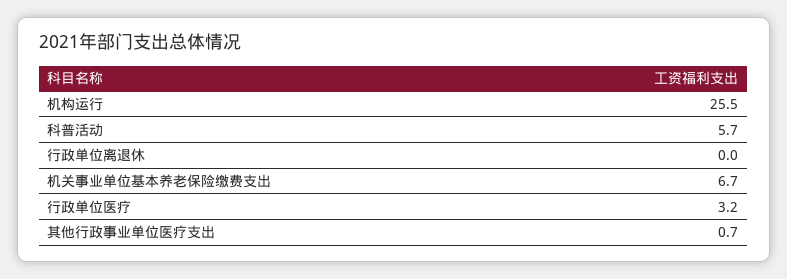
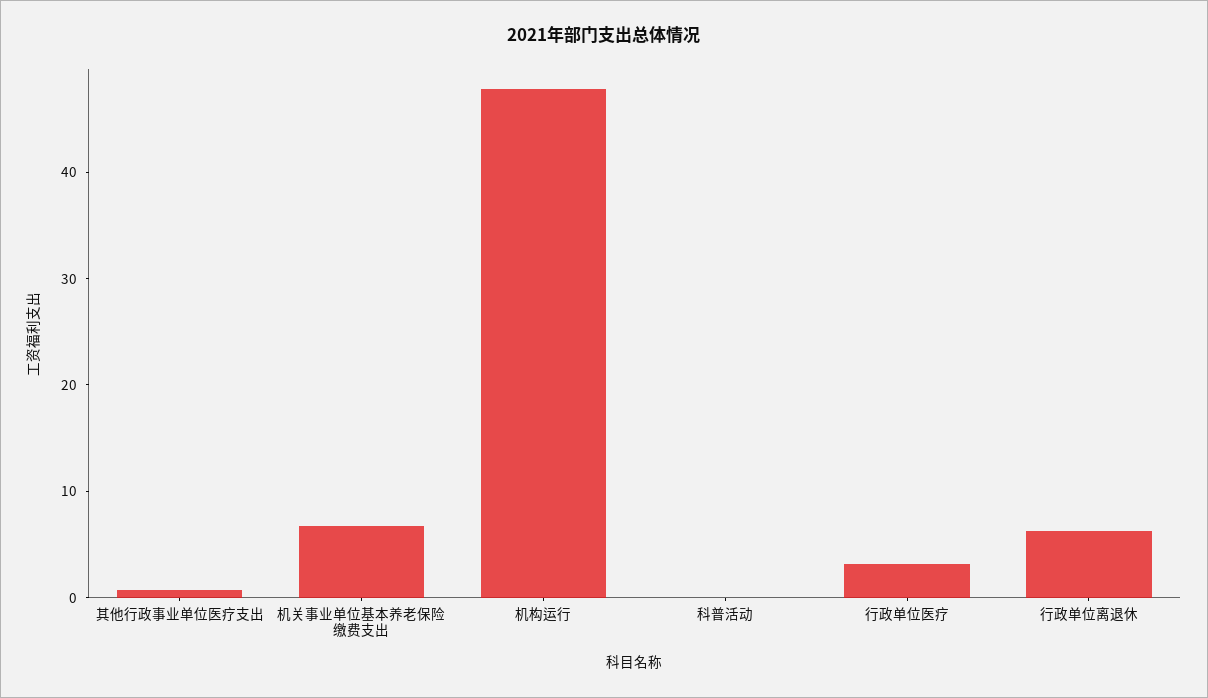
  {
-   "机构运行": 25.5,
+   "机构运行": 48,
-   "科普活动": 5.7,
+   "科普活动": 0,
-   "行政单位离退休": 0,
+   "行政单位离退休": 6,
    "机关事业单位基本养老保险缴费支出": 6.7,
    "行政单位医疗": 3.2,
    "其他行政事业单位医疗支出": 0.7
  }

